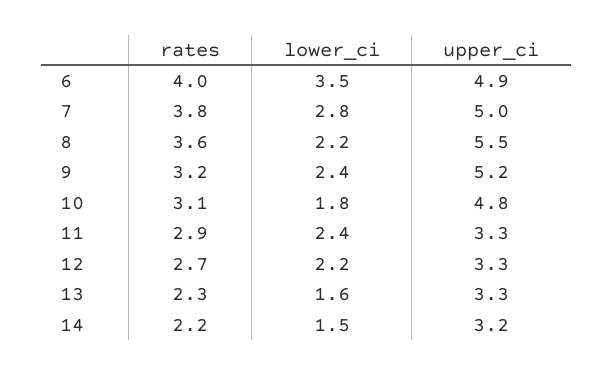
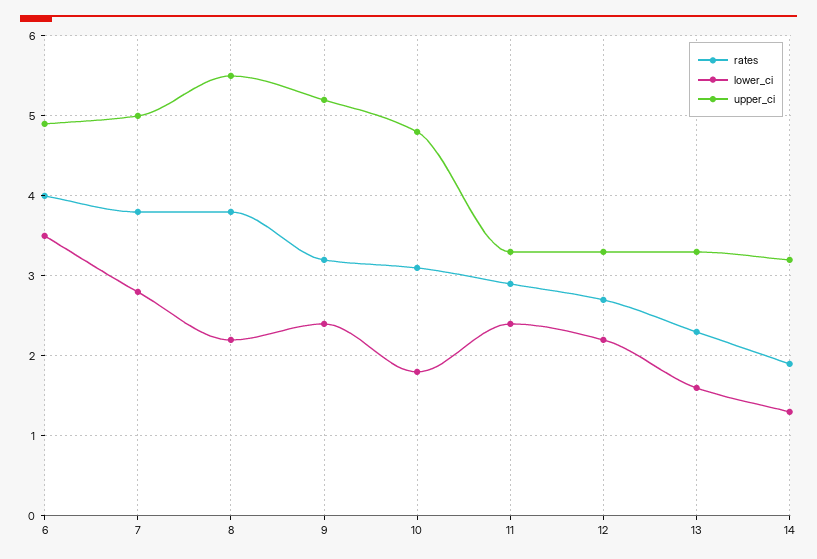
  {
    "rates": {
      "6": 4,
      "7": 3.8,
-     "8": 3.6,
+     "8": 3.8,
      "9": 3.2,
      "10": 3.1,
      "11": 2.9,
      "12": 2.7,
      "13": 2.3,
-     "14": 2.2
+     "14": 1.9
    },
    "lower_ci": {
      "6": 3.5,
      "7": 2.8,
      "8": 2.2,
      "9": 2.4,
      "10": 1.8,
      "11": 2.4,
      "12": 2.2,
      "13": 1.6,
-     "14": 1.5
+     "14": 1.3
    },
    "upper_ci": {
      "6": 4.9,
      "7": 5,
      "8": 5.5,
      "9": 5.2,
      "10": 4.8,
      "11": 3.3,
      "12": 3.3,
      "13": 3.3,
      "14": 3.2
    }
  }

